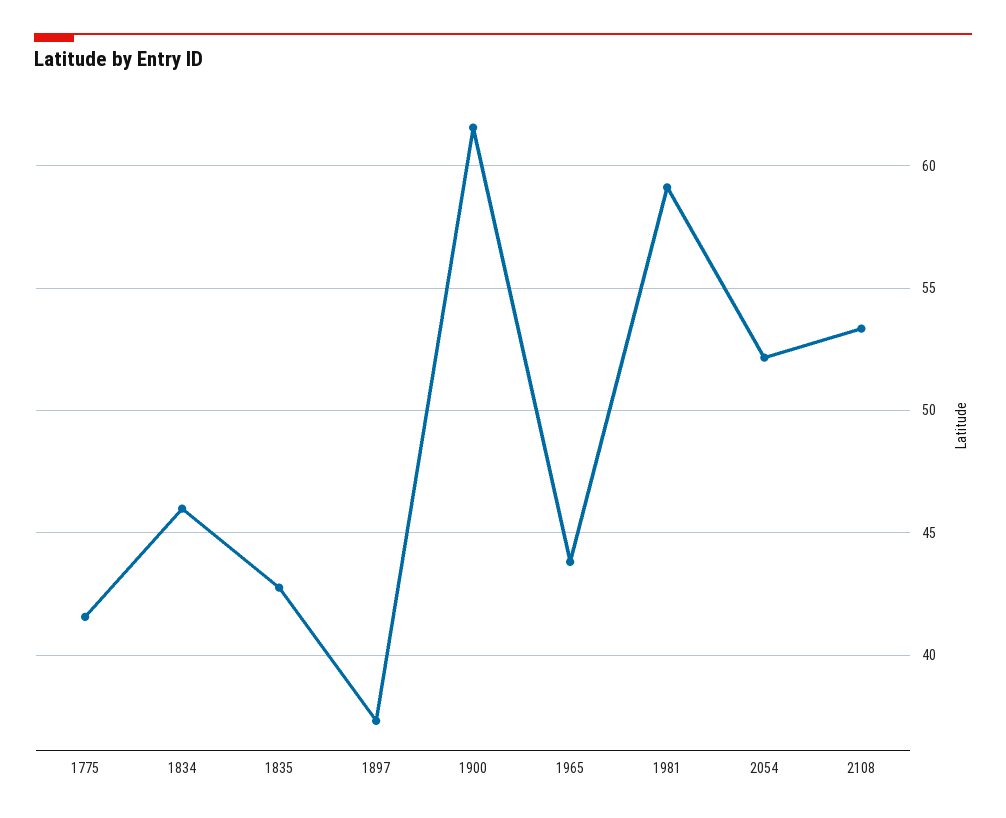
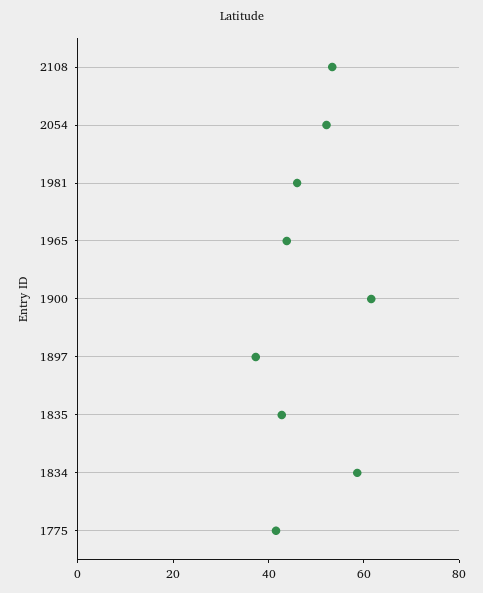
  {
    "1775": 41.5,
-   "1834": 46,
+   "1834": 60,
    "1835": 43,
    "1897": 37.5,
    "1900": 61.5,
    "1965": 44,
-   "1981": 59,
+   "1981": 45,
    "2054": 52,
    "2108": 53.5
  }

